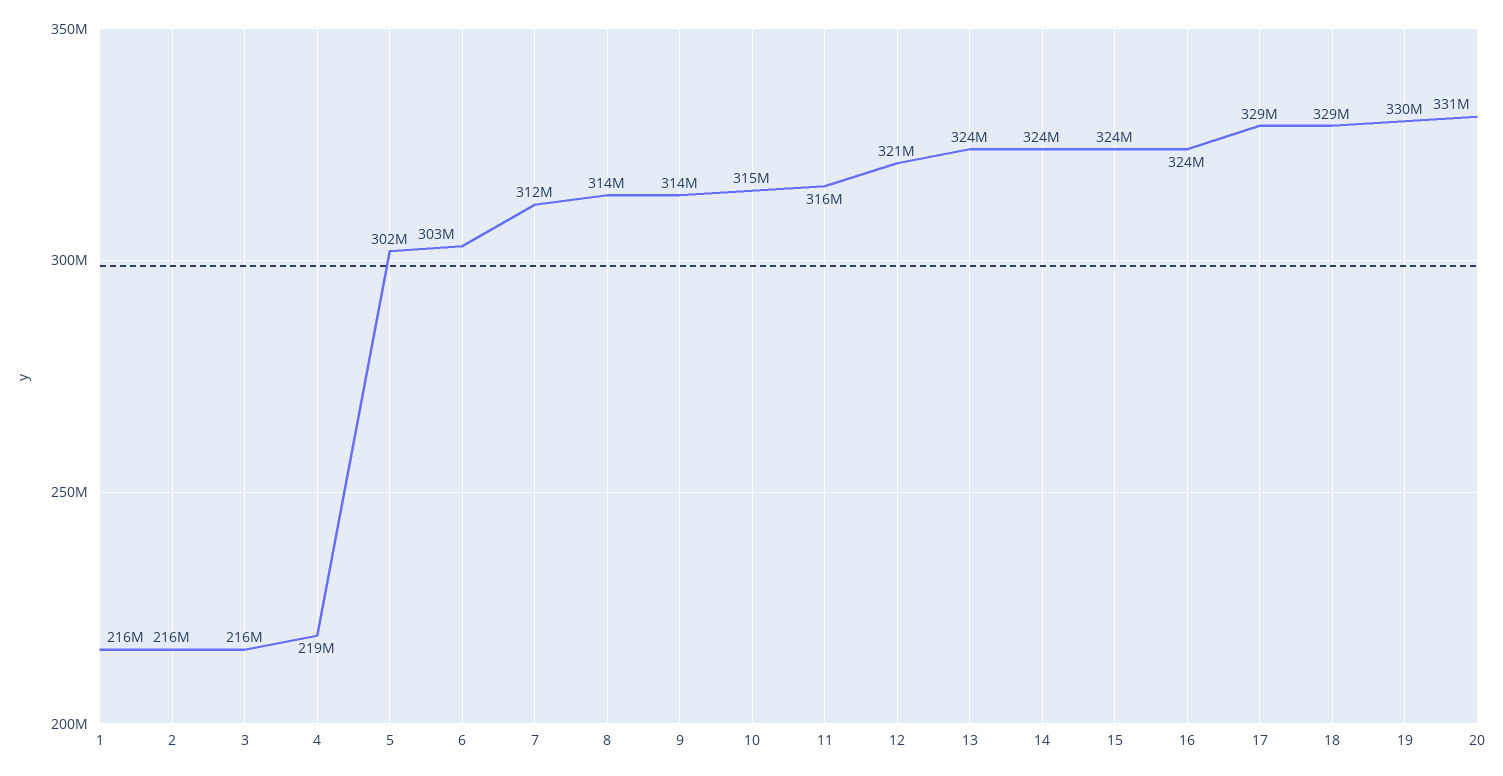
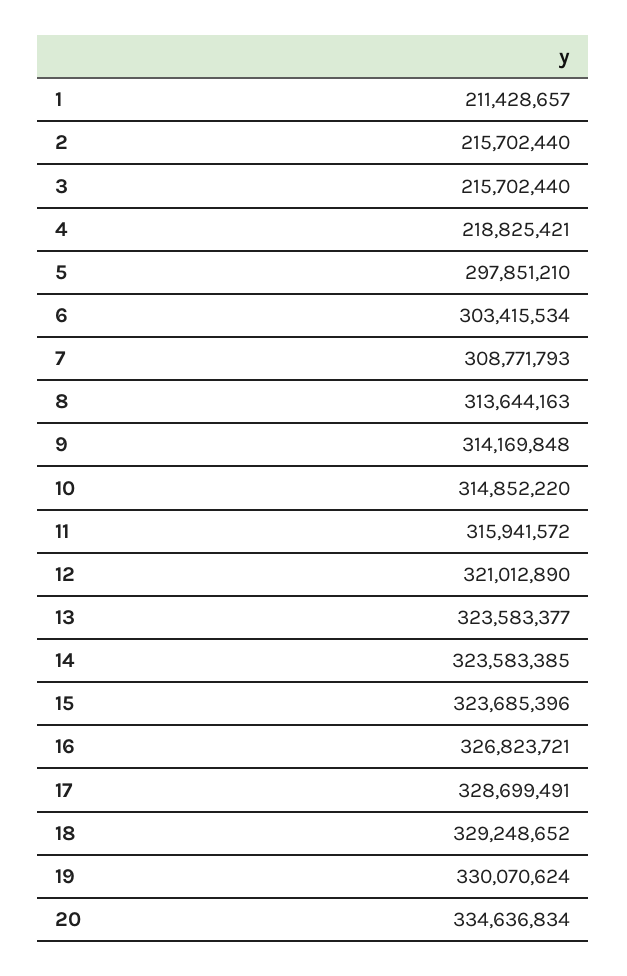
  {
-   "1": 216000000,
+   "1": 211428657,
    "2": 215702440,
    "3": 215702440,
    "4": 218825421,
-   "5": 302000000,
+   "5": 297851210,
    "6": 303415534,
-   "7": 312000000,
+   "7": 308771793,
    "8": 313644163,
    "9": 314169848,
    "10": 314852220,
    "11": 315941572,
    "12": 321012890,
    "13": 323583377,
    "14": 323583385,
    "15": 323685396,
-   "16": 324000000,
+   "16": 326823721,
    "17": 328699491,
    "18": 329248652,
    "19": 330070624,
-   "20": 331000000
+   "20": 334636834
  }

